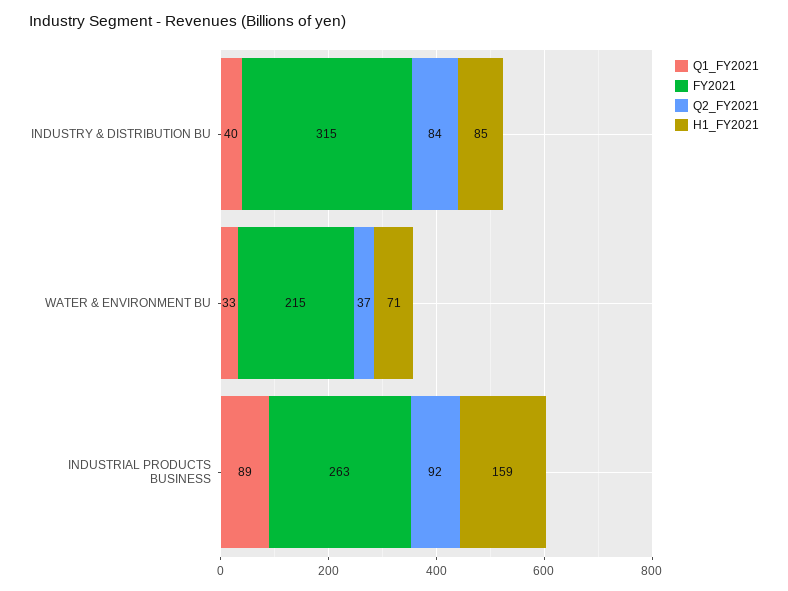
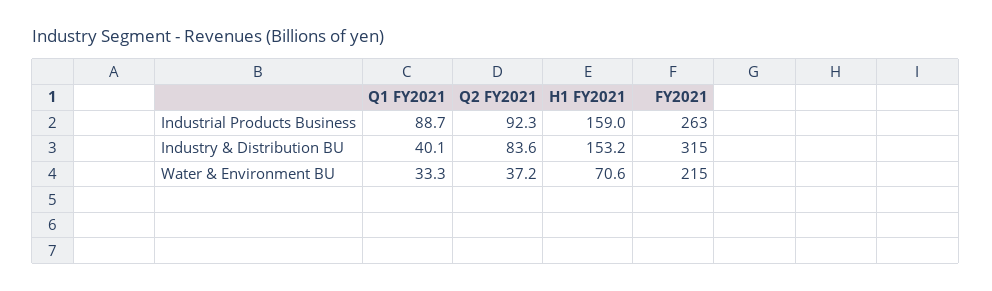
  {
    "Q1_FY2021": {
      "INDUSTRY & DISTRIBUTION BU": 40.1,
      "WATER & ENVIRONMENT BU": 33.3,
      "INDUSTRIAL PRODUCTS BUSINESS": 88.7
    },
    "FY2021": {
      "INDUSTRY & DISTRIBUTION BU": 315,
      "WATER & ENVIRONMENT BU": 215,
      "INDUSTRIAL PRODUCTS BUSINESS": 263
    },
    "Q2_FY2021": {
      "INDUSTRY & DISTRIBUTION BU": 83.6,
      "WATER & ENVIRONMENT BU": 37.2,
      "INDUSTRIAL PRODUCTS BUSINESS": 92.3
    },
    "H1_FY2021": {
-     "INDUSTRY & DISTRIBUTION BU": 85,
+     "INDUSTRY & DISTRIBUTION BU": 153.2,
      "WATER & ENVIRONMENT BU": 70.6,
      "INDUSTRIAL PRODUCTS BUSINESS": 159
    }
  }

